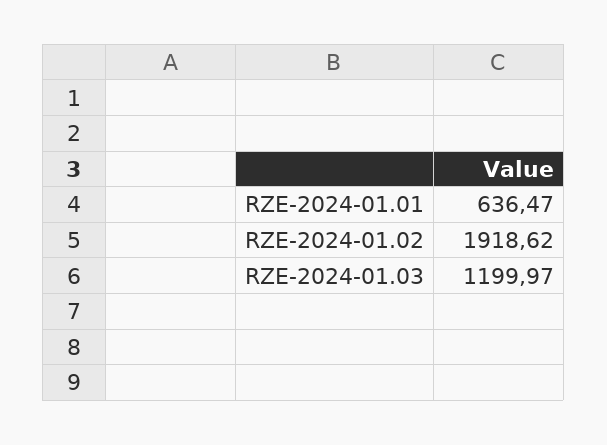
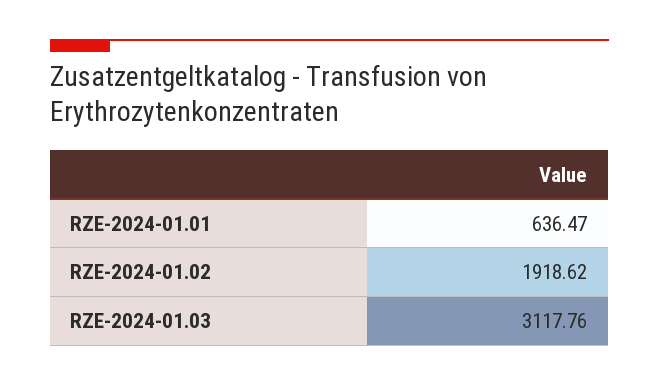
  {
    "RZE-2024-01.01": 636.47,
    "RZE-2024-01.02": 1918.62,
-   "RZE-2024-01.03": 1199.97
+   "RZE-2024-01.03": 3117.76
  }

